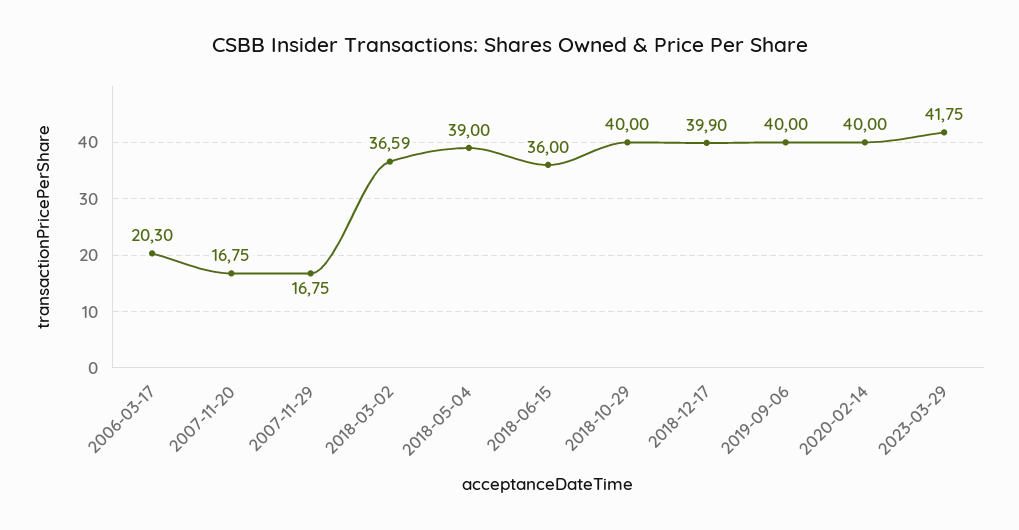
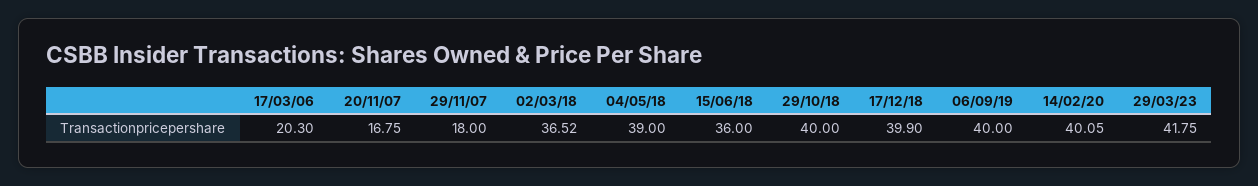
  {
    "2006-03-17": 20.3,
    "2007-11-20": 16.75,
-   "2007-11-29": 16.75,
+   "2007-11-29": 18,
-   "2018-03-02": 36.59,
+   "2018-03-02": 36.52,
    "2018-05-04": 39,
    "2018-06-15": 36,
    "2018-10-29": 40,
    "2018-12-17": 39.9,
    "2019-09-06": 40,
-   "2020-02-14": 40,
+   "2020-02-14": 40.05,
    "2023-03-29": 41.75
  }

